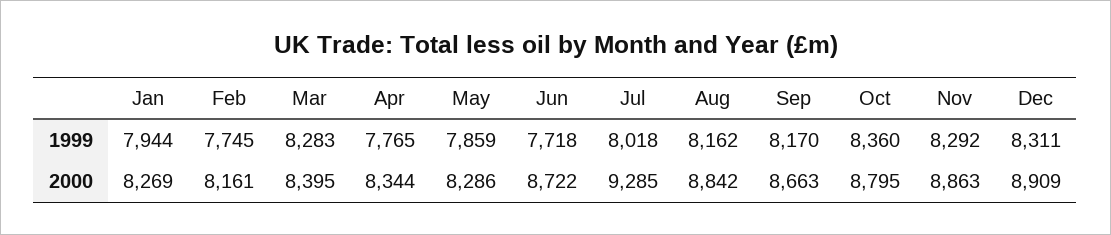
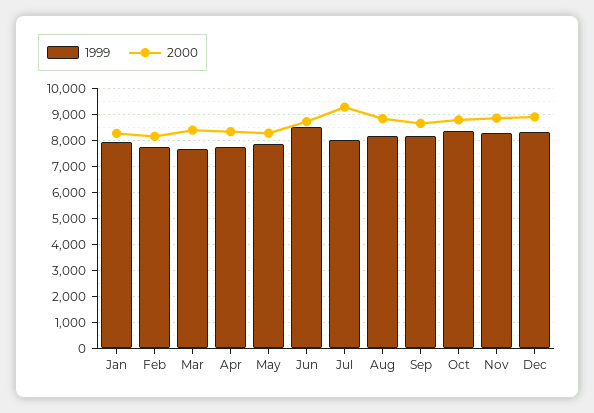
  {
    "1999": {
      "Jan": 7944,
      "Feb": 7745,
-     "Mar": 8283,
+     "Mar": 7750,
      "Apr": 7765,
      "May": 7859,
-     "Jun": 7718,
+     "Jun": 8500,
      "Jul": 8018,
      "Aug": 8162,
      "Sep": 8170,
      "Oct": 8360,
      "Nov": 8292,
      "Dec": 8311
    },
    "2000": {
      "Jan": 8269,
      "Feb": 8161,
      "Mar": 8395,
      "Apr": 8344,
      "May": 8286,
      "Jun": 8722,
      "Jul": 9285,
      "Aug": 8842,
      "Sep": 8663,
      "Oct": 8795,
      "Nov": 8863,
      "Dec": 8909
    }
  }

